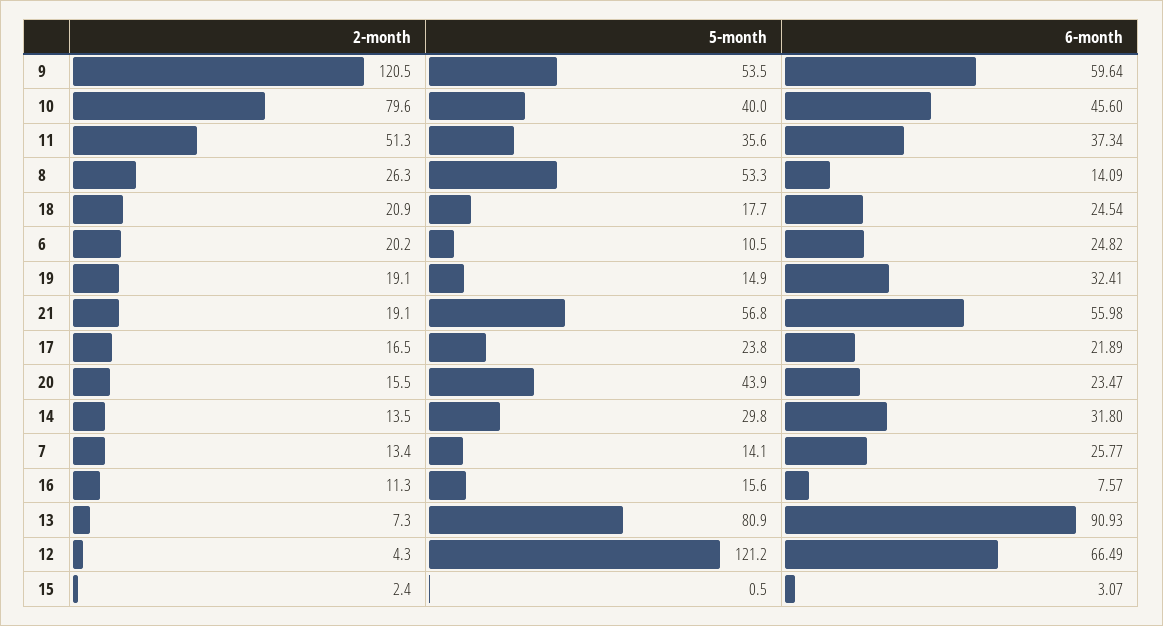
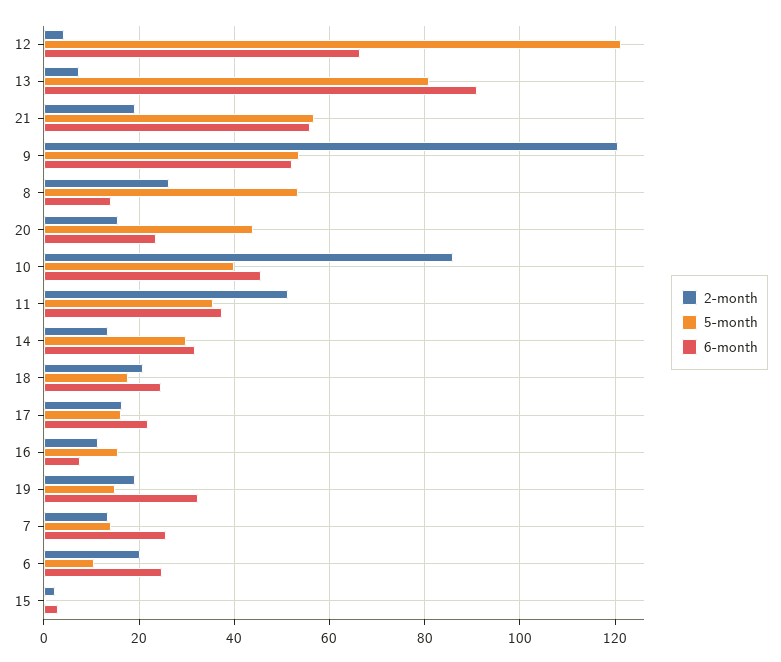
  {
    "2-month": {
      "9": 120.5,
-     "10": 79.6,
+     "10": 86,
      "11": 51.3,
      "8": 26.3,
      "18": 20.9,
      "6": 20.2,
      "19": 19.1,
      "21": 19.1,
      "17": 16.5,
      "20": 15.5,
      "14": 13.5,
      "7": 13.4,
      "16": 11.3,
      "13": 7.3,
      "12": 4.3,
      "15": 2.4
    },
    "5-month": {
      "9": 53.5,
      "10": 40,
      "11": 35.6,
      "8": 53.3,
      "18": 17.7,
      "6": 10.5,
      "19": 14.9,
      "21": 56.8,
-     "17": 23.8,
+     "17": 16,
      "20": 43.9,
      "14": 29.8,
      "7": 14.1,
      "16": 15.6,
      "13": 80.9,
      "12": 121.2,
      "15": 0.5
    },
    "6-month": {
-     "9": 59.64,
+     "9": 52,
      "10": 45.6,
      "11": 37.34,
      "8": 14.09,
      "18": 24.54,
      "6": 24.82,
      "19": 32.41,
      "21": 55.98,
      "17": 21.89,
      "20": 23.47,
      "14": 31.8,
      "7": 25.77,
      "16": 7.57,
      "13": 90.93,
      "12": 66.49,
      "15": 3.07
    }
  }

